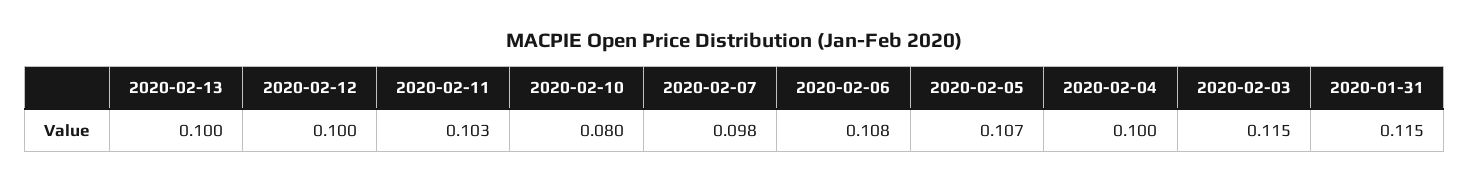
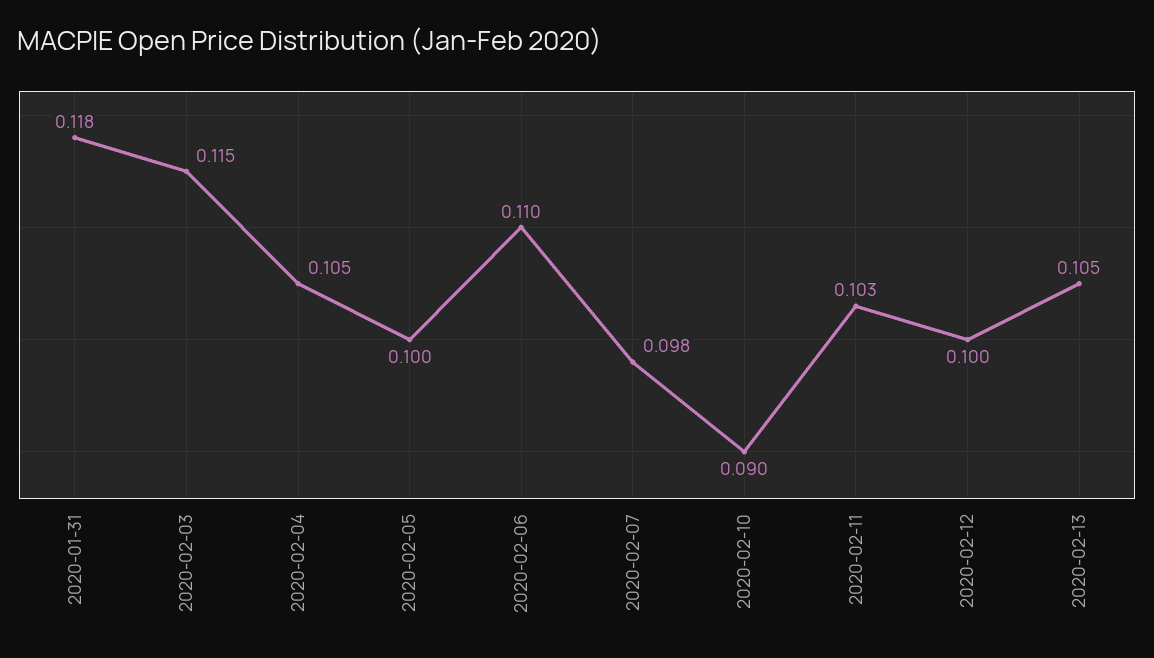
  {
-   "2020-02-13": 0.1,
+   "2020-02-13": 0.105,
    "2020-02-12": 0.1,
    "2020-02-11": 0.103,
-   "2020-02-10": 0.08,
+   "2020-02-10": 0.09,
    "2020-02-07": 0.098,
-   "2020-02-06": 0.108,
+   "2020-02-06": 0.11,
-   "2020-02-05": 0.107,
+   "2020-02-05": 0.1,
-   "2020-02-04": 0.1,
+   "2020-02-04": 0.105,
    "2020-02-03": 0.115,
-   "2020-01-31": 0.115
+   "2020-01-31": 0.118
  }

